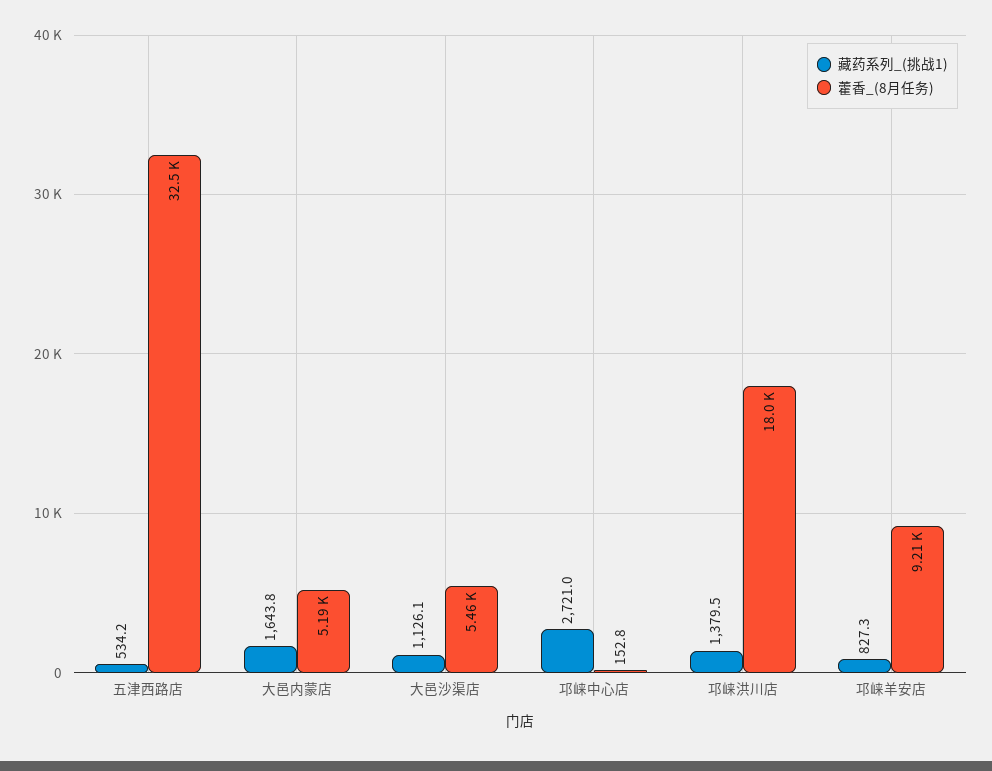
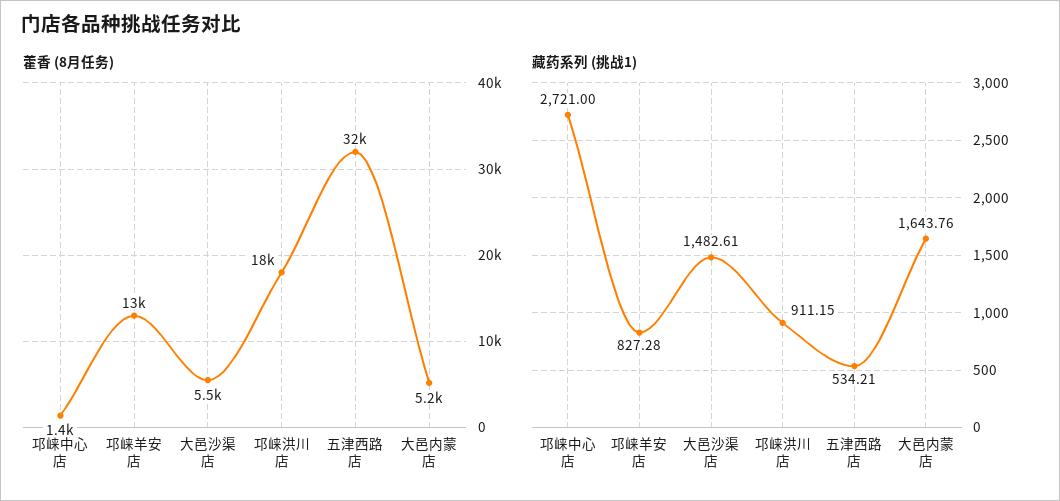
  {
    "藏药系列_(挑战1)": {
      "五津西路店": 534.21,
      "大邑内蒙店": 1643.76,
-     "大邑沙渠店": 1126.1,
+     "大邑沙渠店": 1482.61,
      "邛崃中心店": 2721,
-     "邛崃洪川店": 1379.5,
+     "邛崃洪川店": 911.15,
      "邛崃羊安店": 827.28
    },
    "藿香_(8月任务)": {
      "五津西路店": 32500,
      "大邑内蒙店": 5190,
      "大邑沙渠店": 5460,
-     "邛崃中心店": 152.8,
+     "邛崃中心店": 1400,
      "邛崃洪川店": 18000,
-     "邛崃羊安店": 9210
+     "邛崃羊安店": 13000
    }
  }

